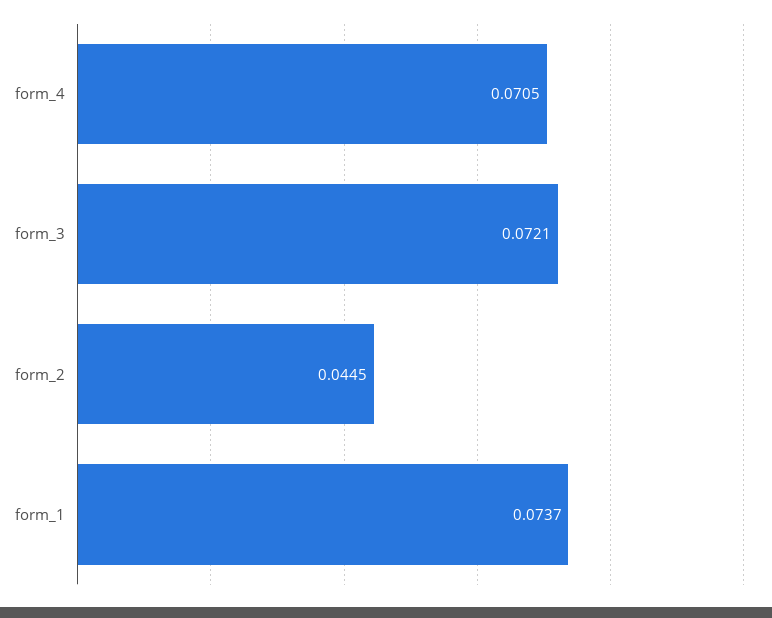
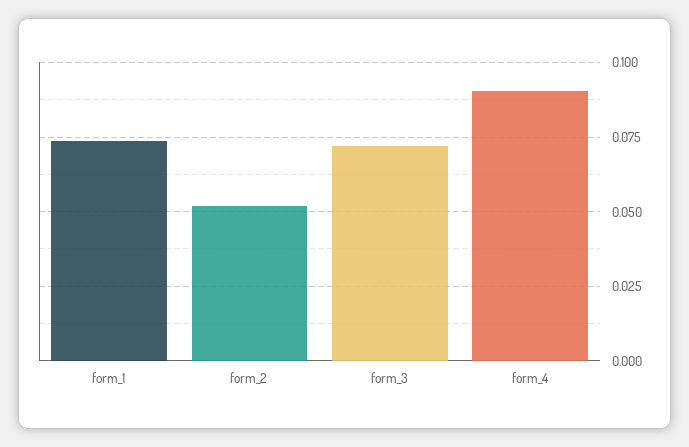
  {
-   "form_4": 0.0705,
+   "form_4": 0.09,
    "form_3": 0.0721,
-   "form_2": 0.0445,
+   "form_2": 0.0525,
    "form_1": 0.0737
  }

